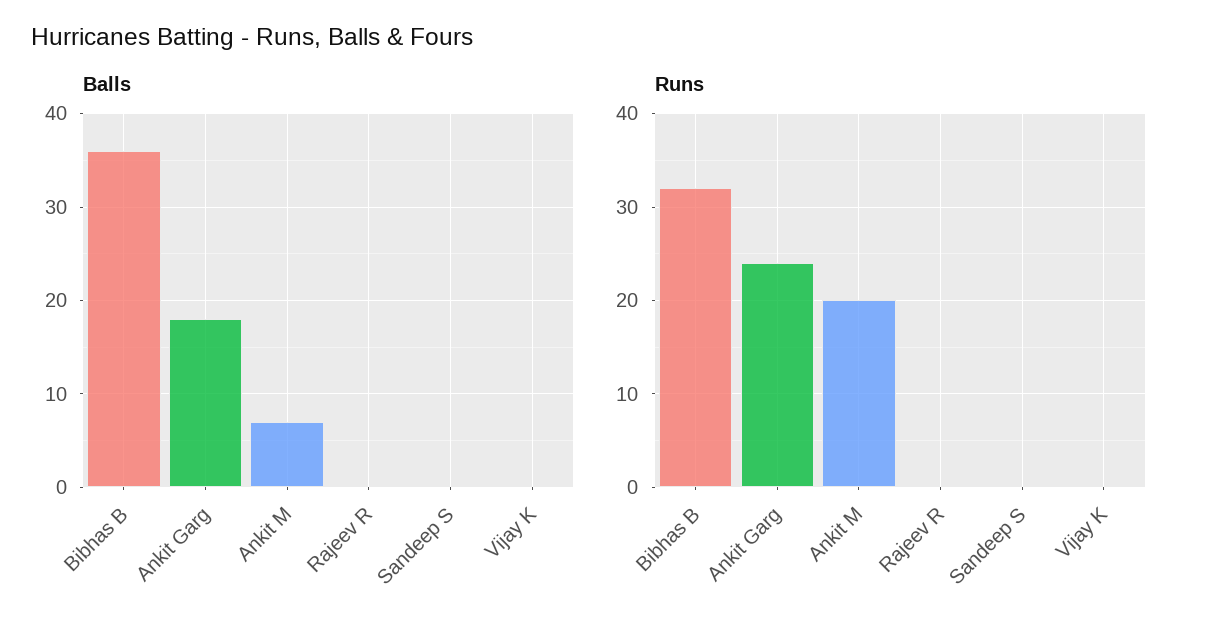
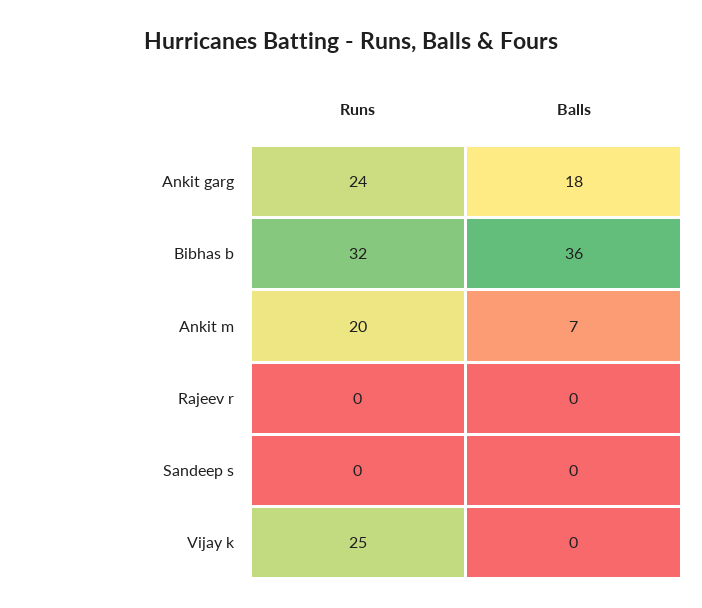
  {
    "Balls": {
      "Bibhas B": 36,
      "Ankit Garg": 18,
      "Ankit M": 7,
      "Rajeev R": 0,
      "Sandeep S": 0,
      "Vijay K": 0
    },
    "Runs": {
      "Bibhas B": 32,
      "Ankit Garg": 24,
      "Ankit M": 20,
      "Rajeev R": 0,
      "Sandeep S": 0,
-     "Vijay K": 0
+     "Vijay K": 25
    }
  }

